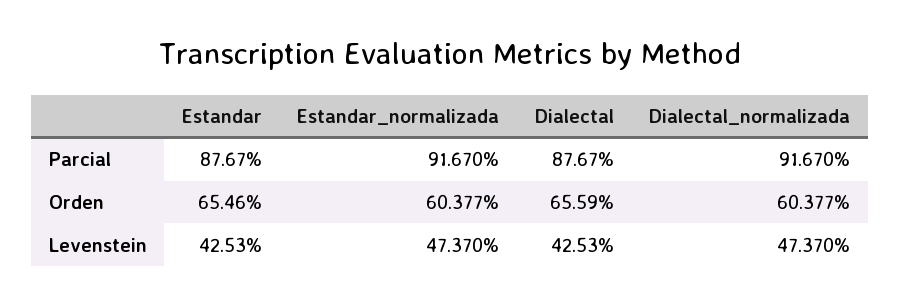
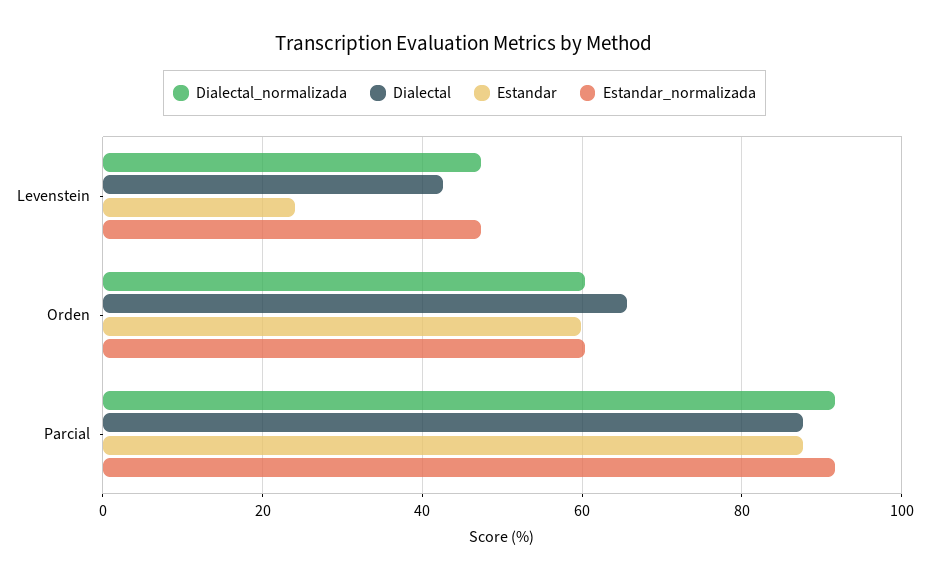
  {
    "Estandar": {
      "Parcial": 87.67,
-     "Orden": 65.46,
+     "Orden": 60,
-     "Levenstein": 42.53
+     "Levenstein": 24
    },
    "Estandar_normalizada": {
      "Parcial": 91.67,
      "Orden": 60.377,
      "Levenstein": 47.37
    },
    "Dialectal": {
      "Parcial": 87.67,
      "Orden": 65.59,
      "Levenstein": 42.53
    },
    "Dialectal_normalizada": {
      "Parcial": 91.67,
      "Orden": 60.377,
      "Levenstein": 47.37
    }
  }

